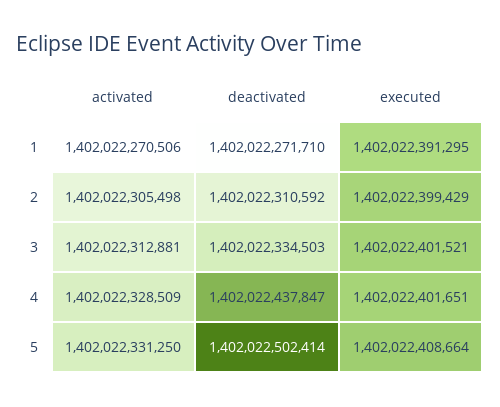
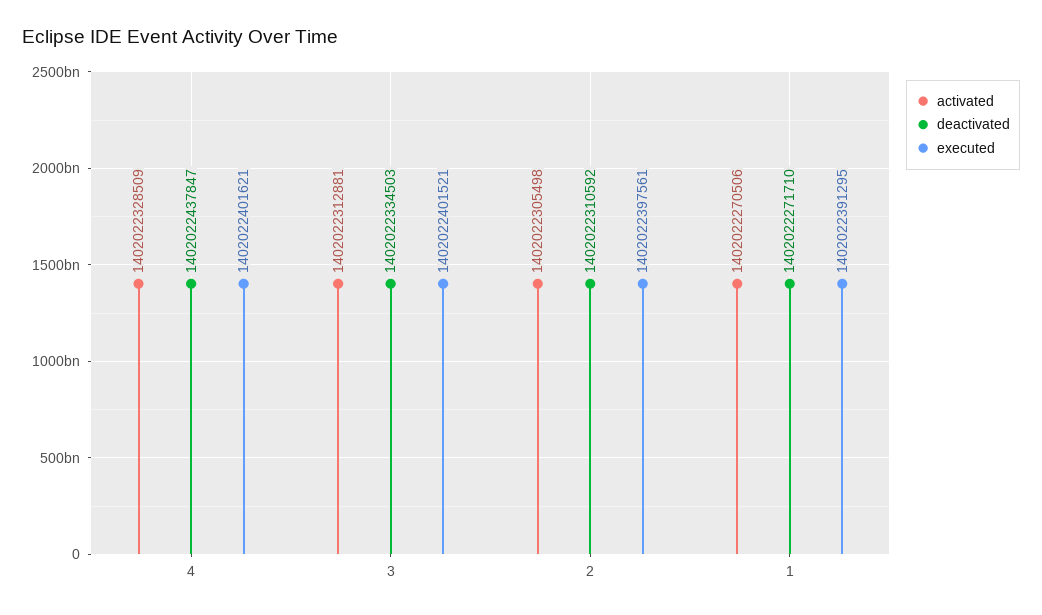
  {
    "activated": {
      "1": 1402022270506,
      "2": 1402022305498,
      "3": 1402022312881,
-     "4": 1402022328509,
+     "4": 1402022328509
-     "5": 1402022331250
    },
    "deactivated": {
      "1": 1402022271710,
      "2": 1402022310592,
      "3": 1402022334503,
-     "4": 1402022437847,
+     "4": 1402022437847
-     "5": 1402022502414
    },
    "executed": {
      "1": 1402022391295,
-     "2": 1402022399429,
+     "2": 1402022397561,
      "3": 1402022401521,
-     "4": 1402022401651,
+     "4": 1402022401621
-     "5": 1402022408664
    }
  }

